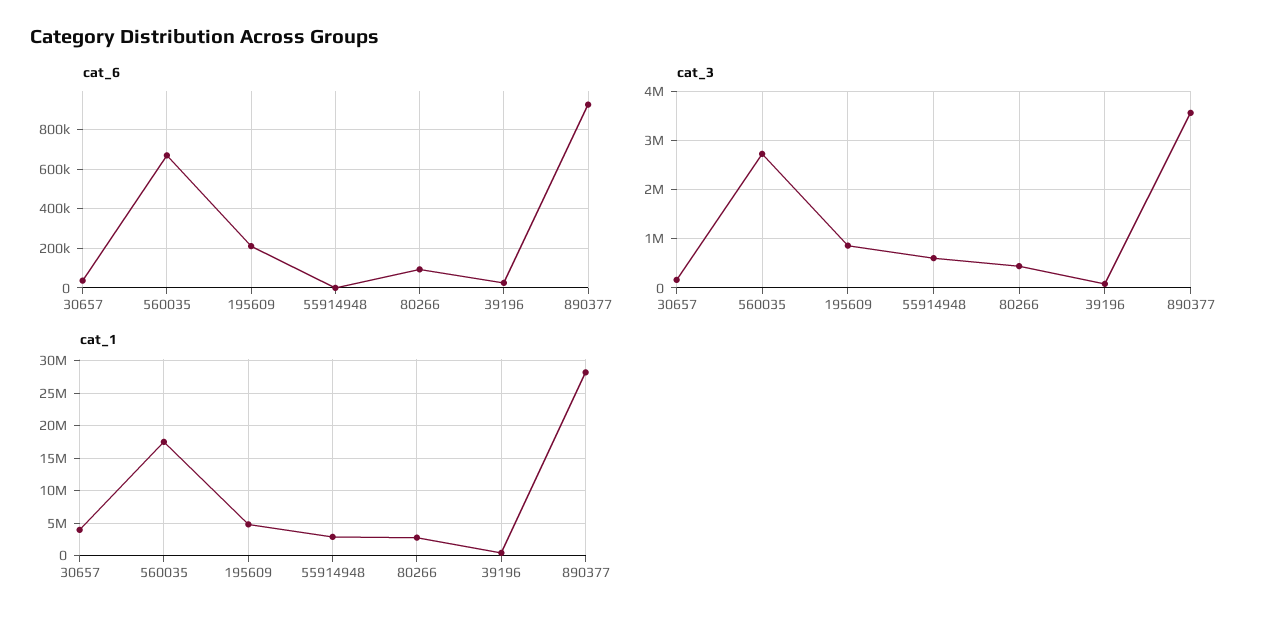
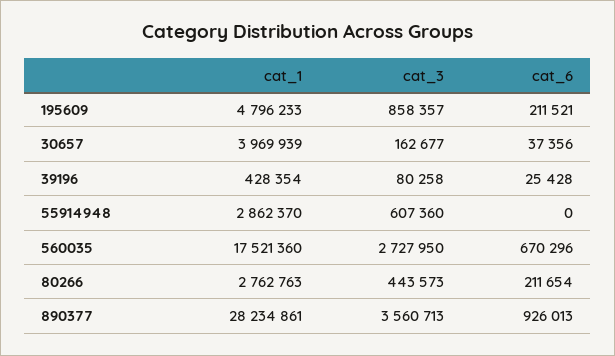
  {
    "cat_6": {
      "30657": 37356,
      "560035": 670296,
      "195609": 211521,
      "55914948": 0,
-     "80266": 100000,
+     "80266": 211654,
      "39196": 25428,
      "890377": 926013
    },
    "cat_3": {
      "30657": 162677,
      "560035": 2727950,
      "195609": 858357,
      "55914948": 607360,
      "80266": 443573,
      "39196": 80258,
      "890377": 3560713
    },
    "cat_1": {
      "30657": 3969939,
      "560035": 17521360,
      "195609": 4796233,
      "55914948": 2862370,
      "80266": 2762763,
      "39196": 428354,
      "890377": 28234861
    }
  }

